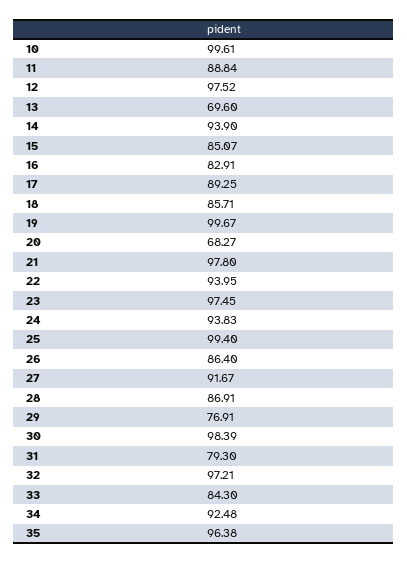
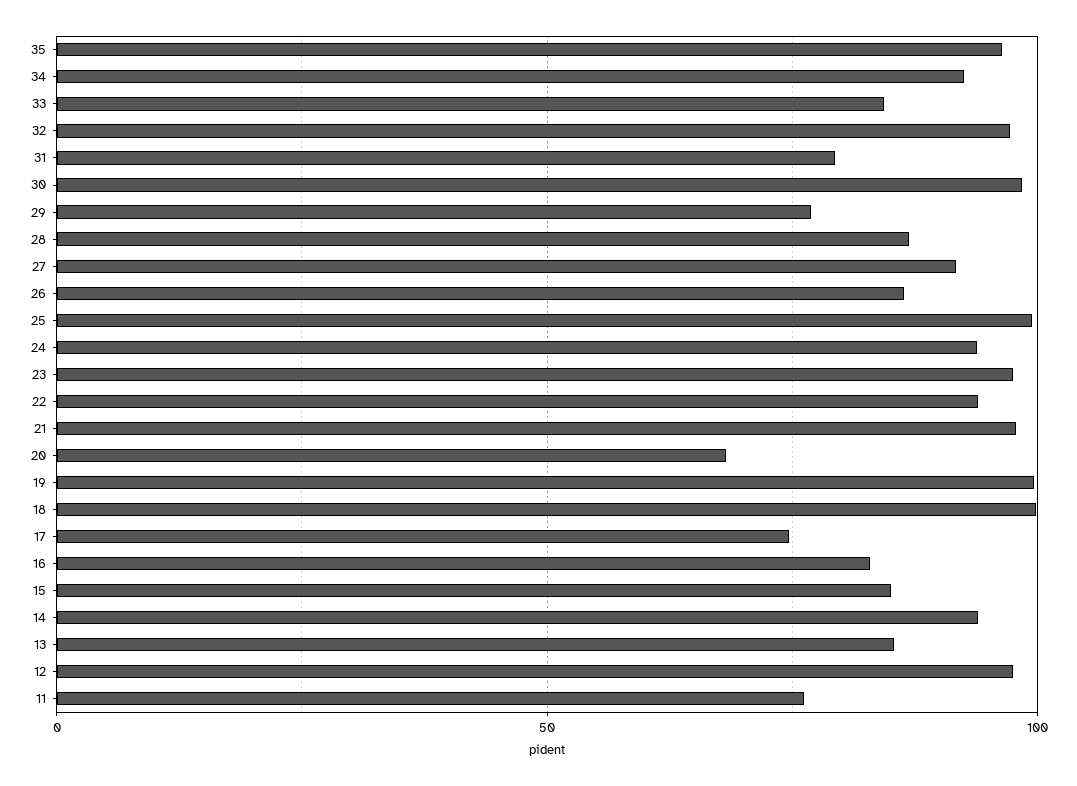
  {
-   "10": 99.61,
-   "11": 88.84,
+   "11": 75,
    "12": 97.52,
-   "13": 69.6,
+   "13": 85,
    "14": 93.9,
    "15": 85.07,
    "16": 82.91,
-   "17": 89.25,
+   "17": 75,
-   "18": 85.71,
+   "18": 100,
    "19": 99.67,
    "20": 68.27,
    "21": 97.8,
    "22": 93.95,
    "23": 97.45,
    "24": 93.83,
    "25": 99.4,
    "26": 86.4,
    "27": 91.67,
    "28": 86.91,
    "29": 76.91,
    "30": 98.39,
    "31": 79.3,
    "32": 97.21,
    "33": 84.3,
    "34": 92.48,
    "35": 96.38
  }

